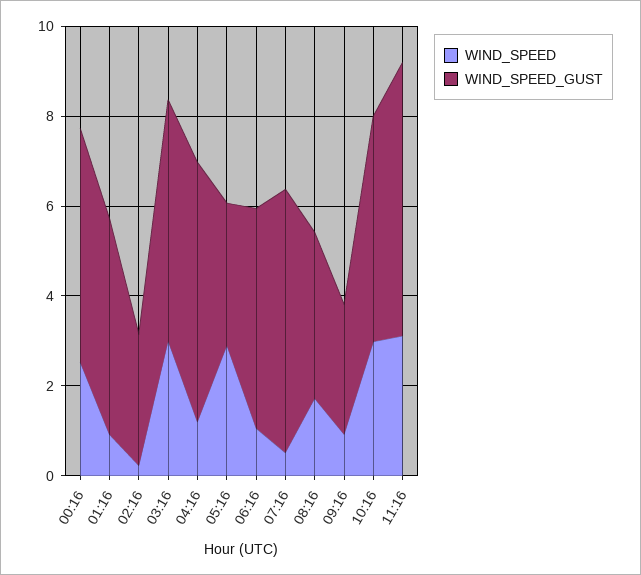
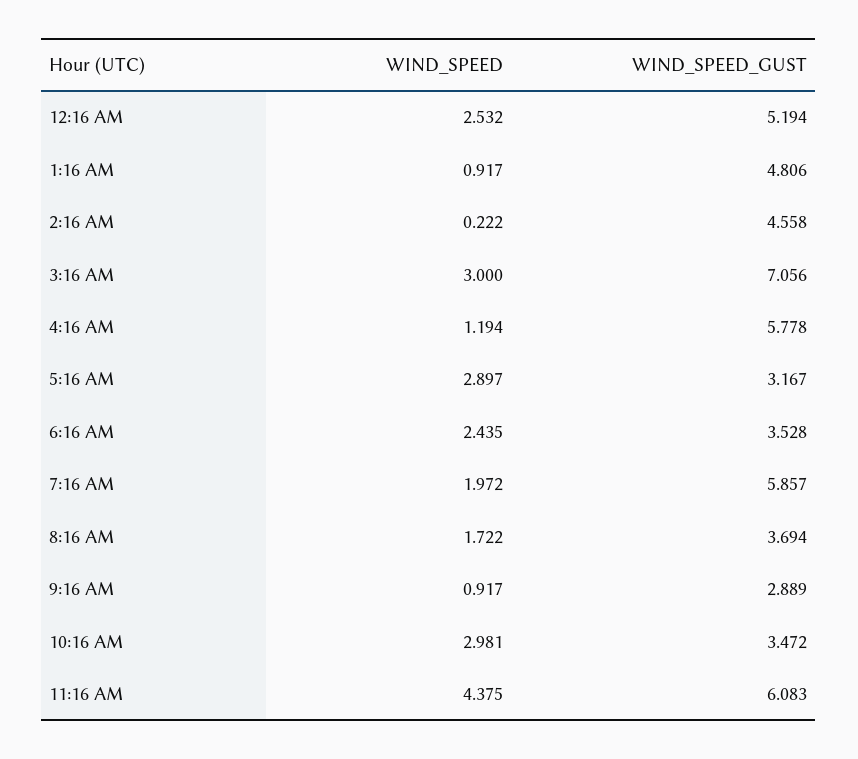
  {
    "WIND_SPEED": {
      "00:16": 2.532,
      "01:16": 0.917,
      "02:16": 0.222,
      "03:16": 3,
      "04:16": 1.194,
      "05:16": 2.897,
-     "06:16": 1,
+     "06:16": 2.435,
-     "07:16": 0.5,
+     "07:16": 1.972,
      "08:16": 1.722,
      "09:16": 0.917,
      "10:16": 2.981,
-     "11:16": 3
+     "11:16": 4.375
    },
    "WIND_SPEED_GUST": {
      "00:16": 5.194,
      "01:16": 4.806,
-     "02:16": 3,
+     "02:16": 4.558,
-     "03:16": 5.5,
+     "03:16": 7.056,
      "04:16": 5.778,
      "05:16": 3.167,
-     "06:16": 5,
+     "06:16": 3.528,
      "07:16": 5.857,
      "08:16": 3.694,
      "09:16": 2.889,
-     "10:16": 5,
+     "10:16": 3.472,
      "11:16": 6.083
    }
  }

